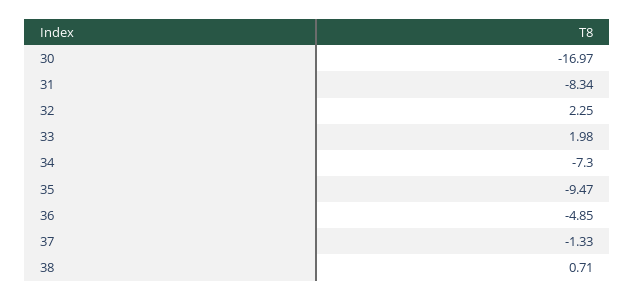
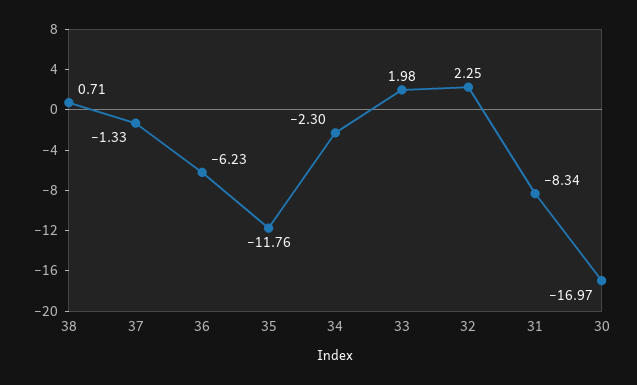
  {
    "30": -16.97,
    "31": -8.34,
    "32": 2.25,
    "33": 1.98,
-   "34": -7.3,
+   "34": -2.3,
-   "35": -9.47,
+   "35": -11.76,
-   "36": -4.85,
+   "36": -6.23,
    "37": -1.33,
    "38": 0.71
  }

